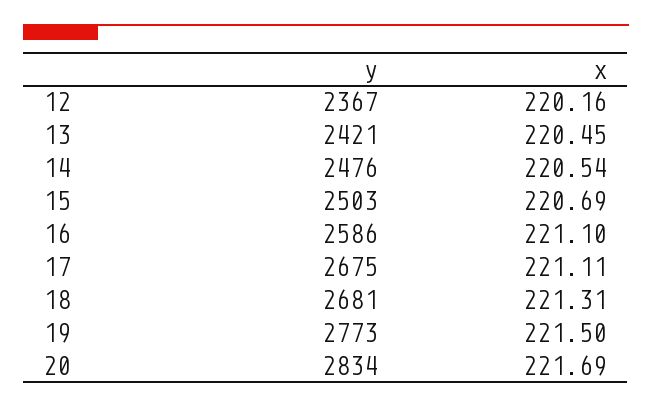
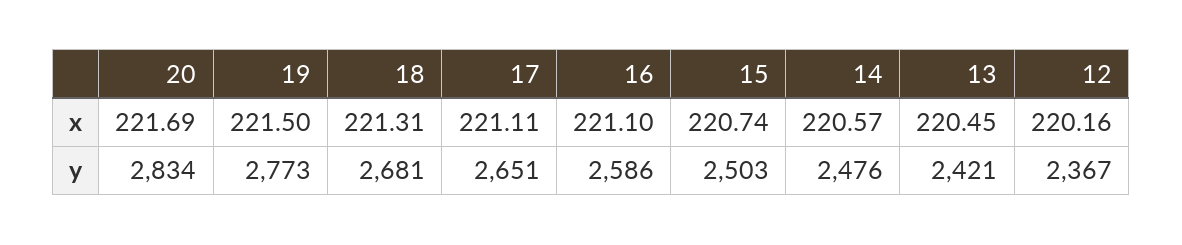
  {
    "y": {
      "12": 2367,
      "13": 2421,
      "14": 2476,
      "15": 2503,
      "16": 2586,
-     "17": 2675,
+     "17": 2651,
      "18": 2681,
      "19": 2773,
      "20": 2834
    },
    "x": {
      "12": 220.16,
      "13": 220.45,
-     "14": 220.54,
+     "14": 220.57,
-     "15": 220.69,
+     "15": 220.74,
      "16": 221.1,
      "17": 221.11,
      "18": 221.31,
      "19": 221.5,
      "20": 221.69
    }
  }

